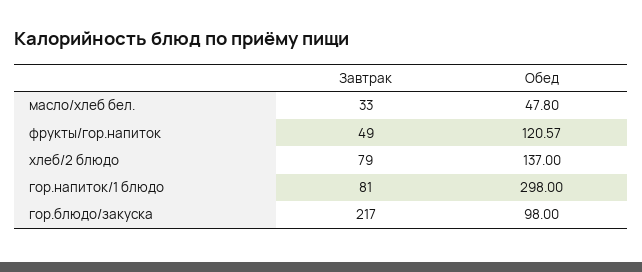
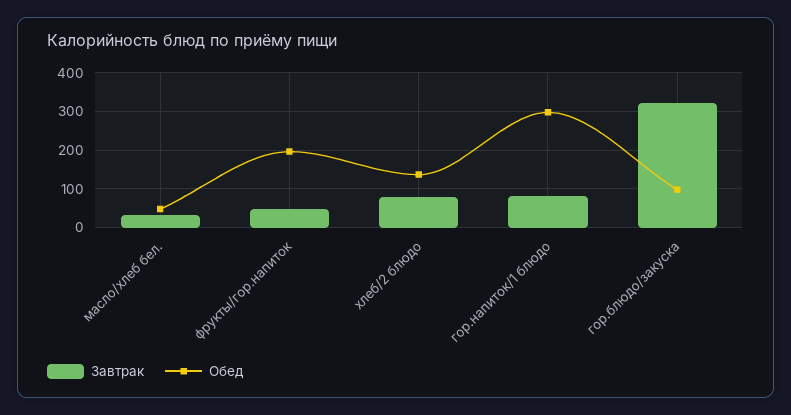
  {
    "Завтрак": {
      "масло/хлеб бел.": 33,
      "фрукты/гор.напиток": 49,
      "хлеб/2 блюдо": 79,
      "гор.напиток/1 блюдо": 81,
-     "гор.блюдо/закуска": 217
+     "гор.блюдо/закуска": 320
    },
    "Обед": {
      "масло/хлеб бел.": 47.8,
-     "фрукты/гор.напиток": 120.57,
+     "фрукты/гор.напиток": 200,
      "хлеб/2 блюдо": 137,
      "гор.напиток/1 блюдо": 298,
      "гор.блюдо/закуска": 98
    }
  }

